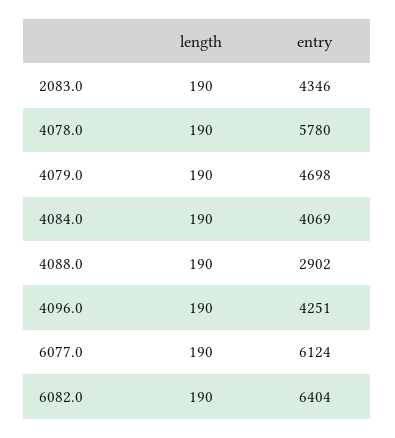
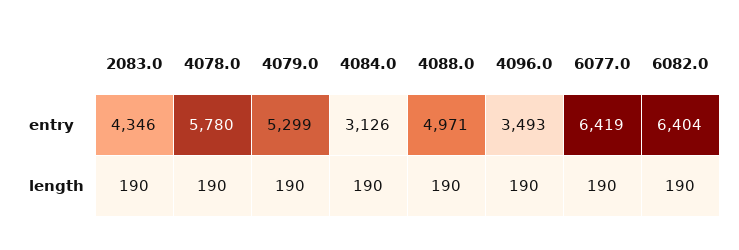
  {
    "length": {
      "2083.0": 190,
      "4078.0": 190,
      "4079.0": 190,
      "4084.0": 190,
      "4088.0": 190,
      "4096.0": 190,
      "6077.0": 190,
      "6082.0": 190
    },
    "entry": {
      "2083.0": 4346,
      "4078.0": 5780,
-     "4079.0": 4698,
+     "4079.0": 5299,
-     "4084.0": 4069,
+     "4084.0": 3126,
-     "4088.0": 2902,
+     "4088.0": 4971,
-     "4096.0": 4251,
+     "4096.0": 3493,
-     "6077.0": 6124,
+     "6077.0": 6419,
      "6082.0": 6404
    }
  }

